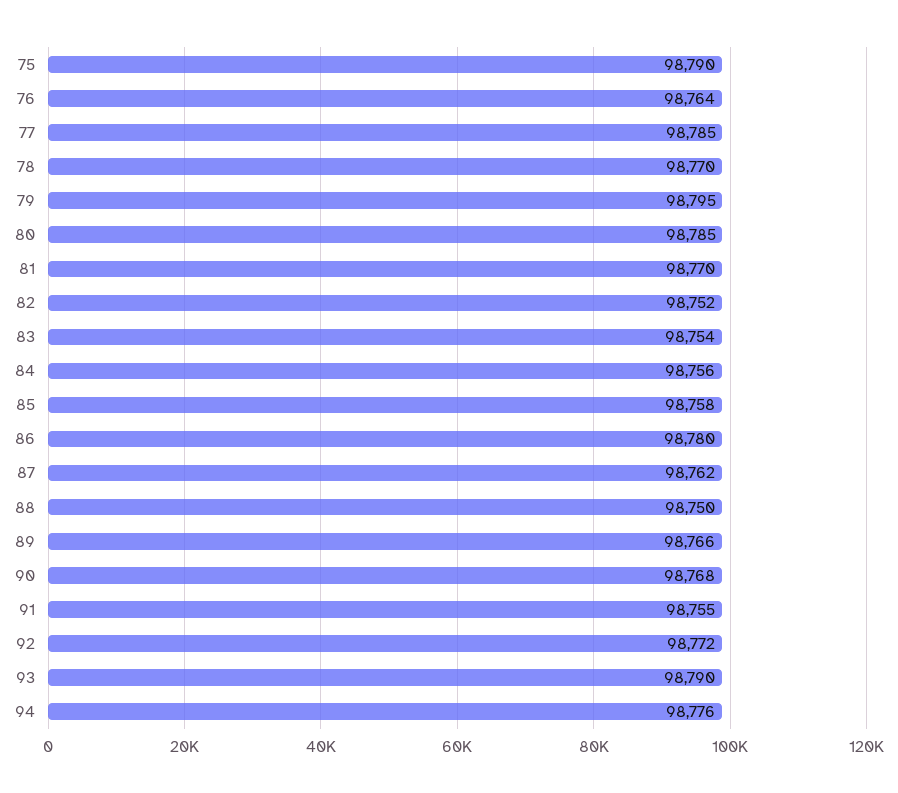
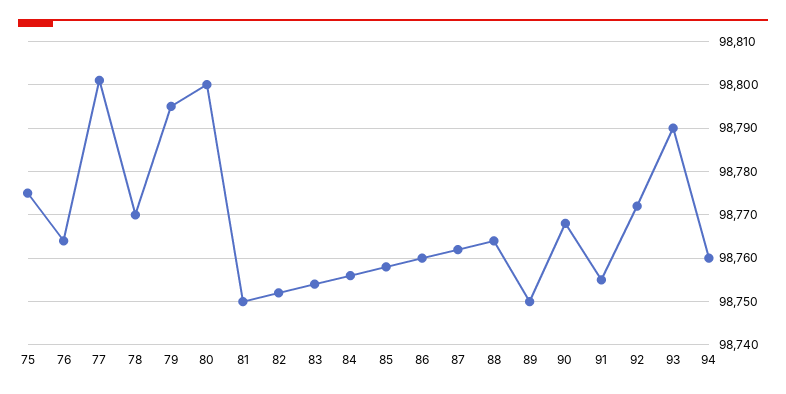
  {
-   "75": 98790,
+   "75": 98775,
    "76": 98764,
-   "77": 98785,
+   "77": 98800,
    "78": 98770,
    "79": 98795,
-   "80": 98785,
+   "80": 98800,
-   "81": 98770,
+   "81": 98750,
    "82": 98752,
    "83": 98754,
    "84": 98756,
    "85": 98758,
-   "86": 98780,
+   "86": 98760,
    "87": 98762,
-   "88": 98750,
+   "88": 98765,
-   "89": 98766,
+   "89": 98750,
    "90": 98768,
    "91": 98755,
    "92": 98772,
    "93": 98790,
-   "94": 98776
+   "94": 98760
  }

